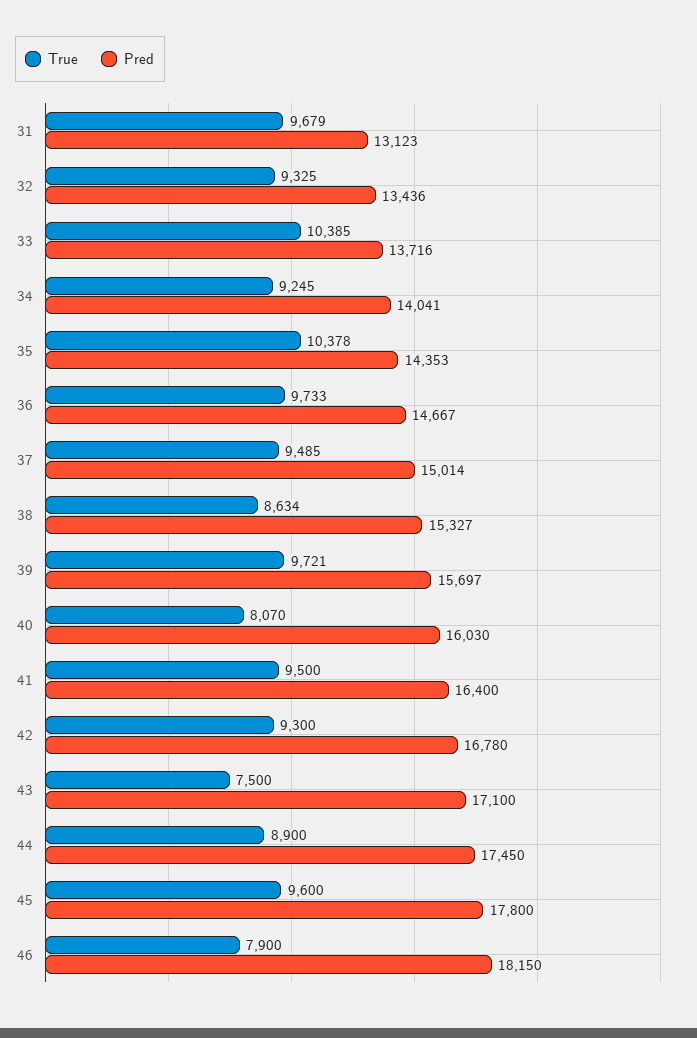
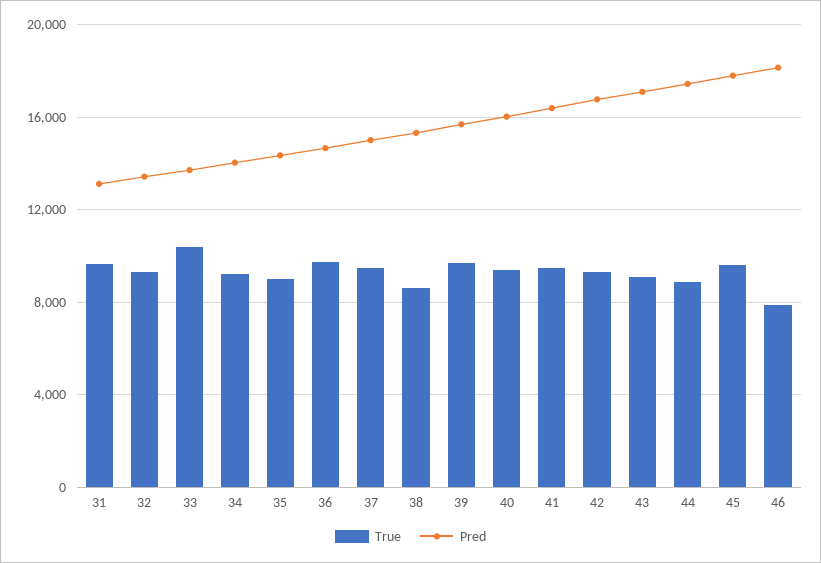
  {
    "True": {
      "31": 9679,
      "32": 9325,
      "33": 10385,
      "34": 9245,
-     "35": 10378,
+     "35": 9000,
      "36": 9733,
      "37": 9485,
      "38": 8634,
      "39": 9721,
-     "40": 8070,
+     "40": 9500,
      "41": 9500,
      "42": 9300,
-     "43": 7500,
+     "43": 9000,
      "44": 8900,
      "45": 9600,
      "46": 7900
    },
    "Pred": {
      "31": 13123,
      "32": 13436,
      "33": 13716,
      "34": 14041,
      "35": 14353,
      "36": 14667,
      "37": 15014,
      "38": 15327,
      "39": 15697,
      "40": 16030,
      "41": 16400,
      "42": 16780,
      "43": 17100,
      "44": 17450,
      "45": 17800,
      "46": 18150
    }
  }

